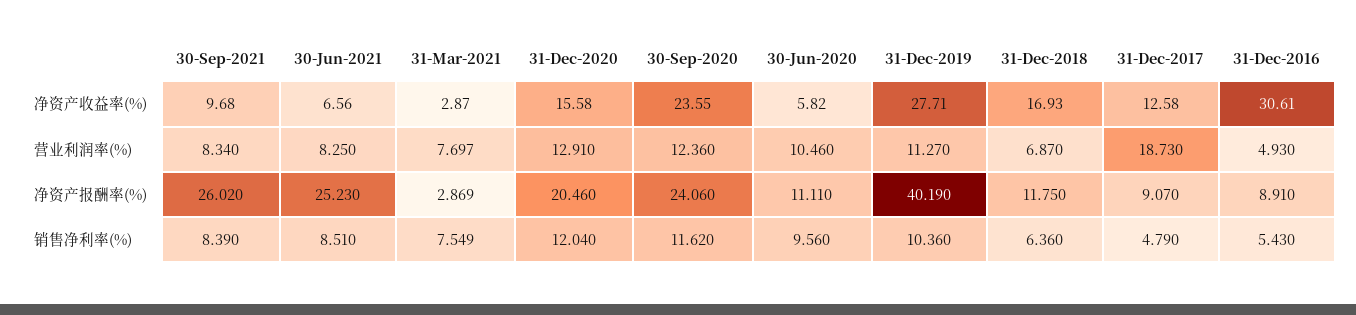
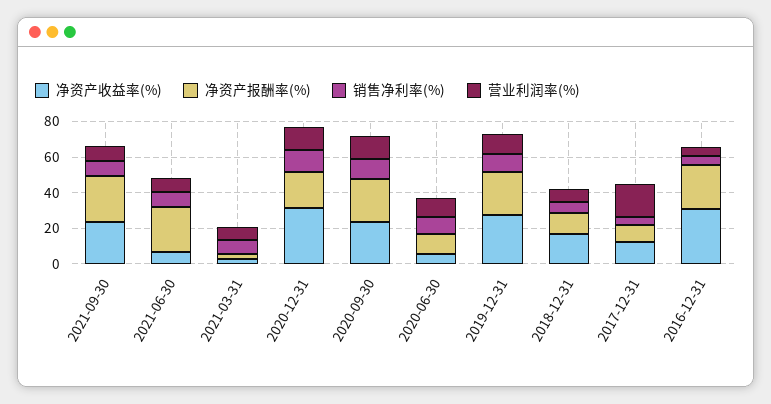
  {
    "净资产收益率(%)": {
-     "30-Sep-2021": 9.68,
+     "30-Sep-2021": 25,
      "30-Jun-2021": 6.56,
      "31-Mar-2021": 2.87,
-     "31-Dec-2020": 15.58,
+     "31-Dec-2020": 30,
      "30-Sep-2020": 23.55,
      "30-Jun-2020": 5.82,
      "31-Dec-2019": 27.71,
      "31-Dec-2018": 16.93,
      "31-Dec-2017": 12.58,
      "31-Dec-2016": 30.61
    },
    "营业利润率(%)": {
      "30-Sep-2021": 8.34,
      "30-Jun-2021": 8.25,
      "31-Mar-2021": 7.697,
      "31-Dec-2020": 12.91,
      "30-Sep-2020": 12.36,
      "30-Jun-2020": 10.46,
      "31-Dec-2019": 11.27,
      "31-Dec-2018": 6.87,
      "31-Dec-2017": 18.73,
      "31-Dec-2016": 4.93
    },
    "净资产报酬率(%)": {
      "30-Sep-2021": 26.02,
      "30-Jun-2021": 25.23,
      "31-Mar-2021": 2.869,
      "31-Dec-2020": 20.46,
      "30-Sep-2020": 24.06,
      "30-Jun-2020": 11.11,
-     "31-Dec-2019": 40.19,
+     "31-Dec-2019": 25,
      "31-Dec-2018": 11.75,
      "31-Dec-2017": 9.07,
-     "31-Dec-2016": 8.91
+     "31-Dec-2016": 25
    },
    "销售净利率(%)": {
      "30-Sep-2021": 8.39,
      "30-Jun-2021": 8.51,
      "31-Mar-2021": 7.549,
      "31-Dec-2020": 12.04,
      "30-Sep-2020": 11.62,
      "30-Jun-2020": 9.56,
      "31-Dec-2019": 10.36,
      "31-Dec-2018": 6.36,
      "31-Dec-2017": 4.79,
      "31-Dec-2016": 5.43
    }
  }

